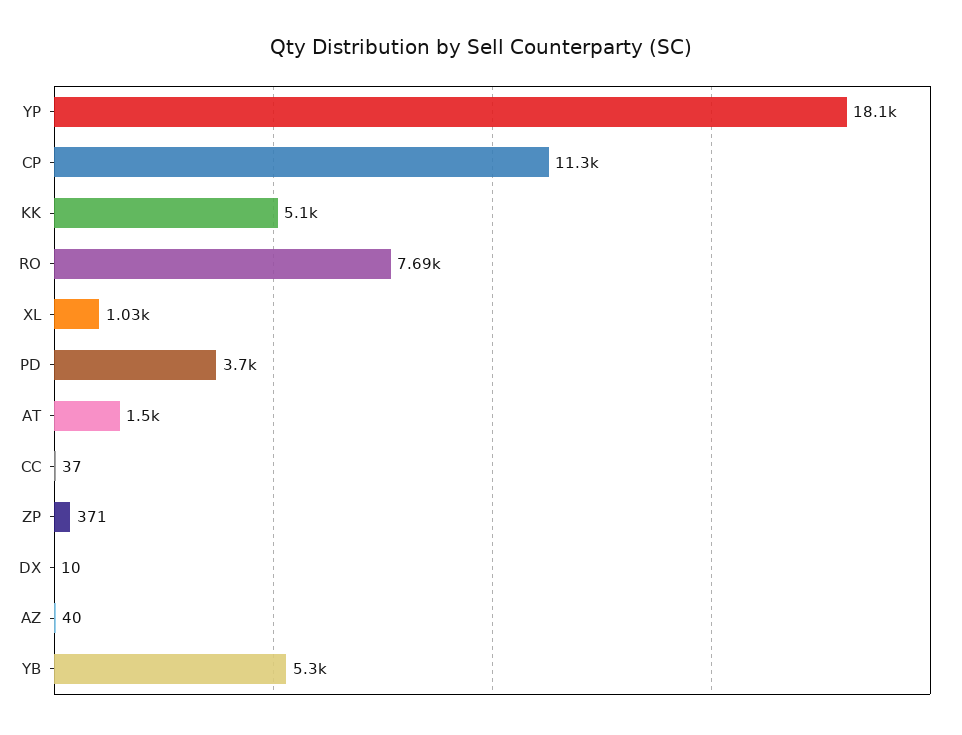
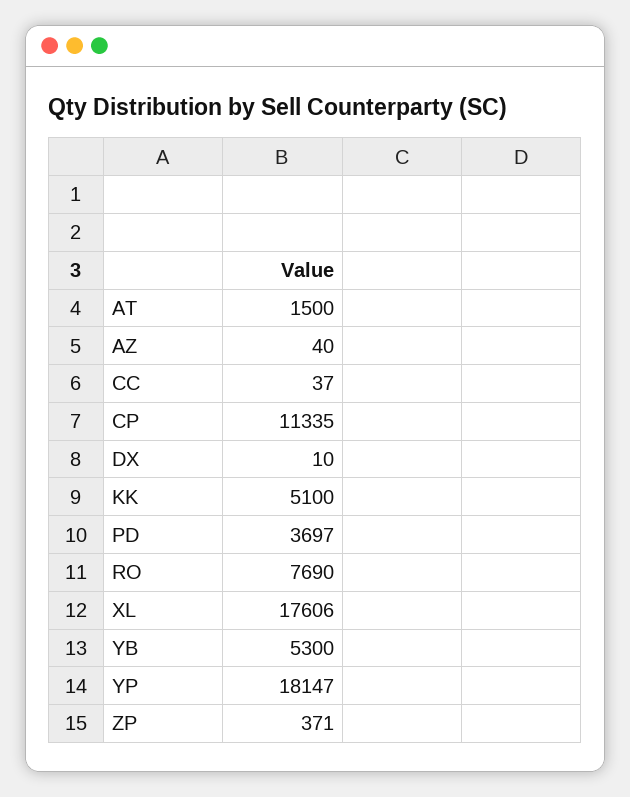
  {
    "YP": 18147,
    "CP": 11335,
    "KK": 5100,
    "RO": 7690,
-   "XL": 1030,
+   "XL": 17606,
    "PD": 3697,
    "AT": 1500,
    "CC": 37,
    "ZP": 371,
    "DX": 10,
    "AZ": 40,
    "YB": 5300
  }

